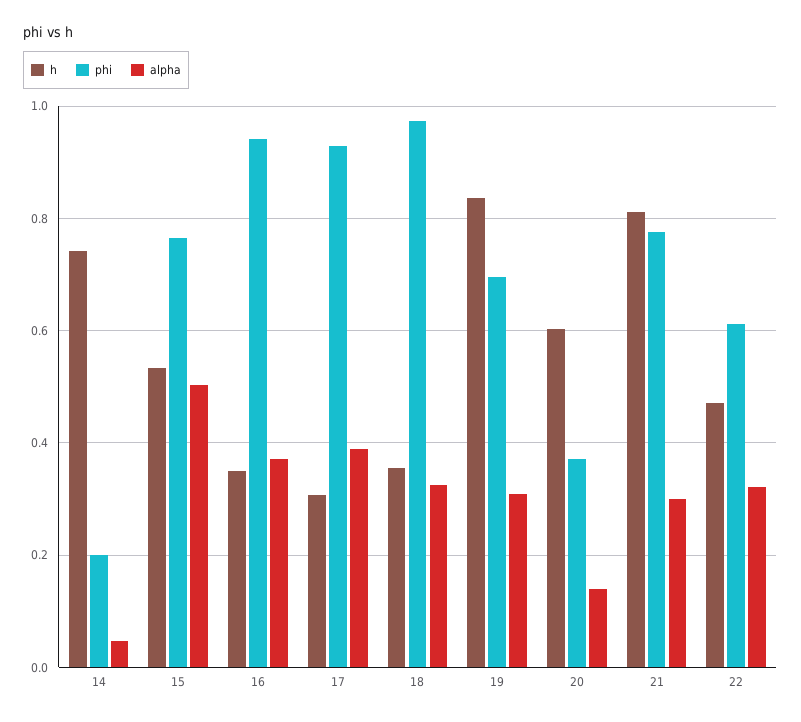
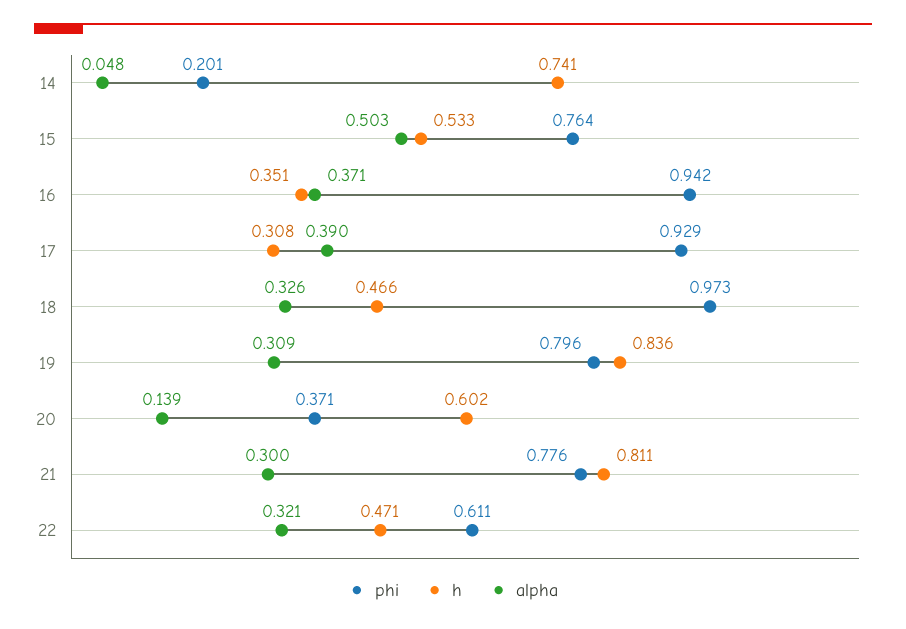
  {
    "h": {
      "14": 0.741,
      "15": 0.533,
      "16": 0.351,
      "17": 0.308,
-     "18": 0.36,
+     "18": 0.466,
      "19": 0.836,
      "20": 0.602,
      "21": 0.811,
      "22": 0.471
    },
    "phi": {
      "14": 0.201,
      "15": 0.764,
      "16": 0.942,
      "17": 0.929,
      "18": 0.973,
-     "19": 0.7,
+     "19": 0.796,
      "20": 0.371,
      "21": 0.776,
      "22": 0.611
    },
    "alpha": {
      "14": 0.048,
      "15": 0.503,
      "16": 0.371,
      "17": 0.39,
      "18": 0.326,
      "19": 0.309,
      "20": 0.139,
      "21": 0.3,
      "22": 0.321
    }
  }

